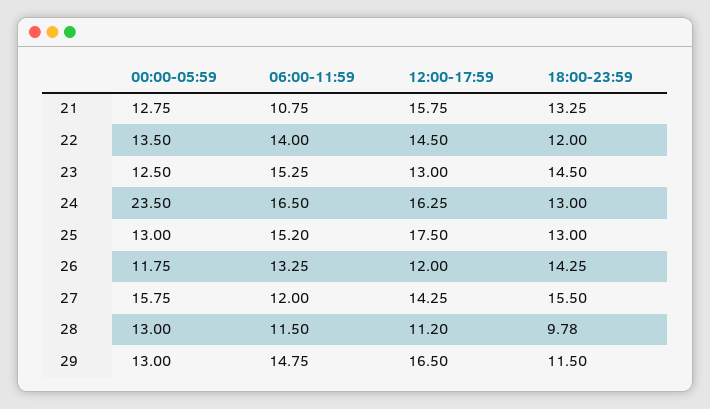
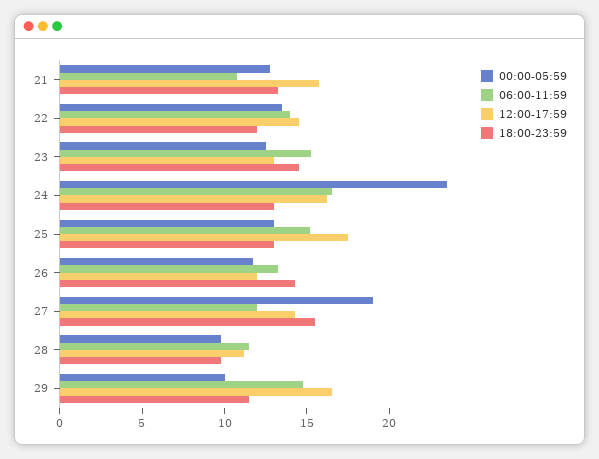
  {
    "00:00-05:59": {
      "21": 12.75,
      "22": 13.5,
      "23": 12.5,
      "24": 23.5,
      "25": 13,
      "26": 11.75,
-     "27": 15.75,
+     "27": 19,
-     "28": 13,
+     "28": 10,
-     "29": 13
+     "29": 10
    },
    "06:00-11:59": {
      "21": 10.75,
      "22": 14,
      "23": 15.25,
      "24": 16.5,
      "25": 15.2,
      "26": 13.25,
      "27": 12,
      "28": 11.5,
      "29": 14.75
    },
    "12:00-17:59": {
      "21": 15.75,
      "22": 14.5,
      "23": 13,
      "24": 16.25,
      "25": 17.5,
      "26": 12,
      "27": 14.25,
      "28": 11.2,
      "29": 16.5
    },
    "18:00-23:59": {
      "21": 13.25,
      "22": 12,
      "23": 14.5,
      "24": 13,
      "25": 13,
      "26": 14.25,
      "27": 15.5,
      "28": 9.78,
      "29": 11.5
    }
  }

